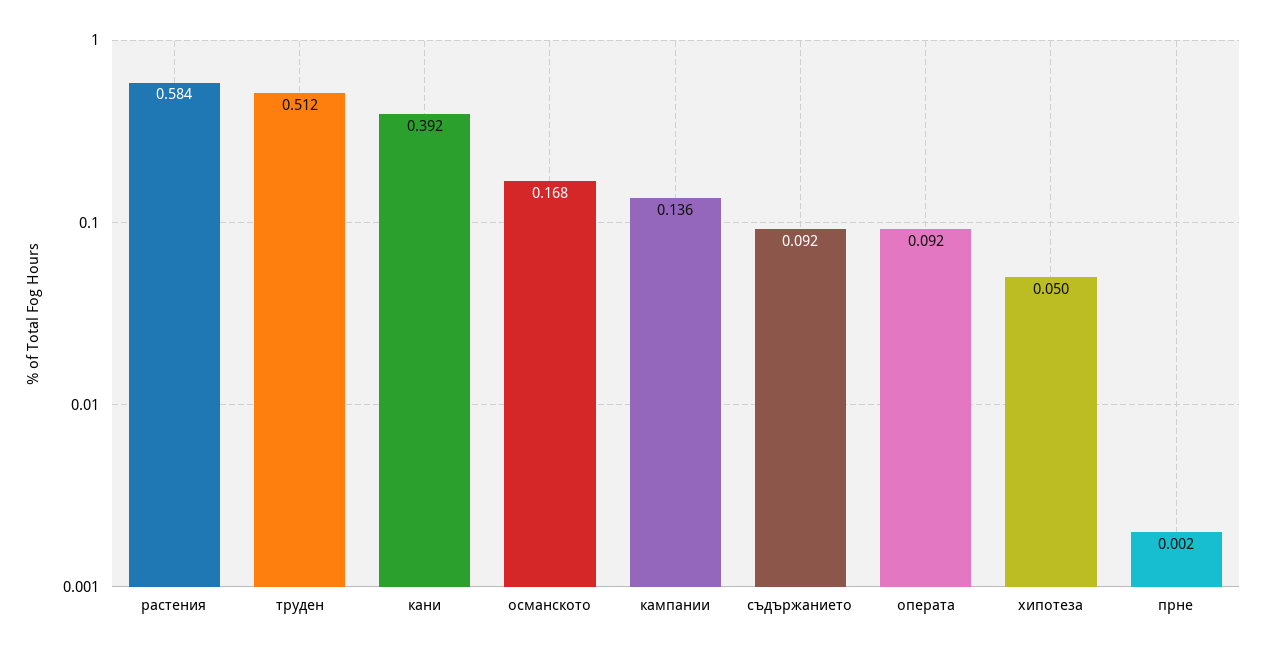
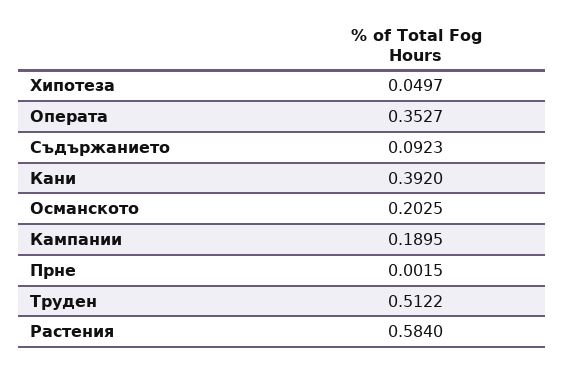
  {
    "растения": 0.584,
    "труден": 0.5122,
    "кани": 0.392,
-   "османското": 0.168,
+   "османското": 0.2025,
-   "кампании": 0.136,
+   "кампании": 0.1895,
    "съдържанието": 0.0923,
-   "операта": 0.092,
+   "операта": 0.3527,
    "хипотеза": 0.0497,
    "прне": 0.0015
  }

